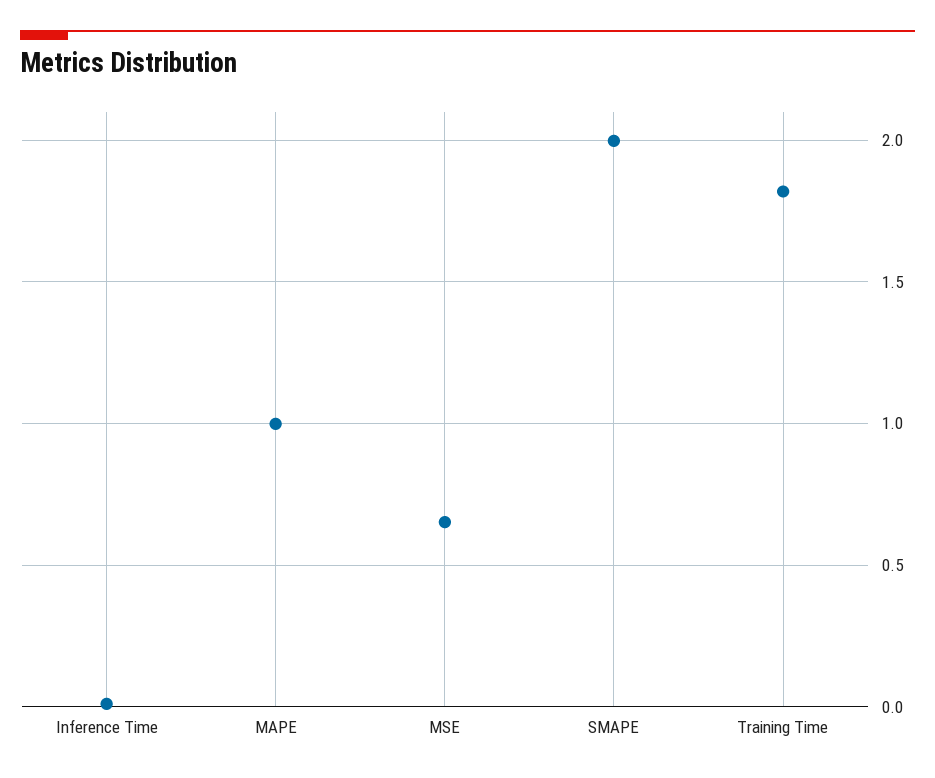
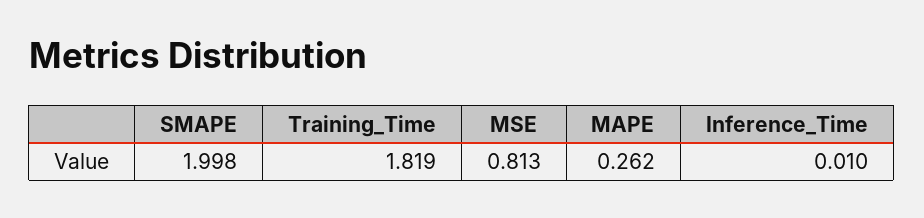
  {
    "Inference Time": 0.01,
-   "MAPE": 1,
+   "MAPE": 0.262,
-   "MSE": 0.65,
+   "MSE": 0.813,
    "SMAPE": 1.998,
    "Training Time": 1.819
  }

